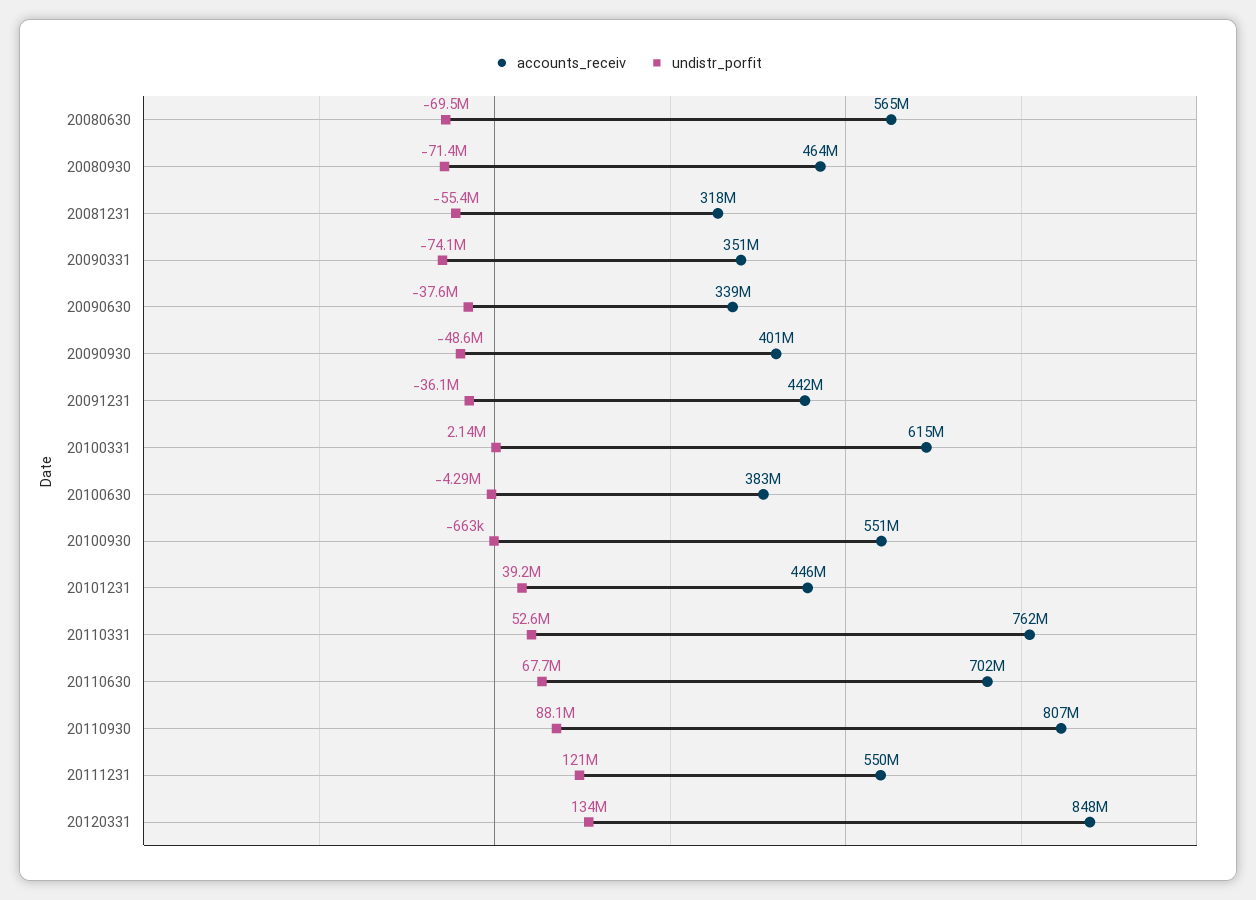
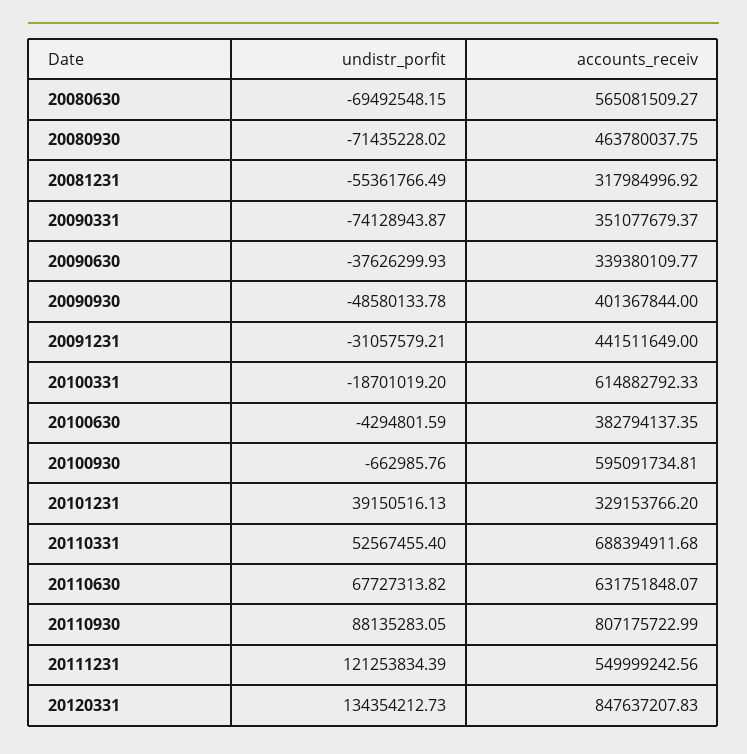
  {
    "accounts_receiv": {
      "20080630": 565081509.27,
      "20080930": 463780037.75,
      "20081231": 317984996.92,
      "20090331": 351077679.37,
      "20090630": 339380109.77,
      "20090930": 401367844,
      "20091231": 441511649,
      "20100331": 614882792.33,
      "20100630": 382794137.35,
-     "20100930": 551000000,
+     "20100930": 595091734.81,
-     "20101231": 446000000,
+     "20101231": 329153766.2,
-     "20110331": 762000000,
+     "20110331": 688394911.68,
-     "20110630": 702000000,
+     "20110630": 631751848.07,
      "20110930": 807175722.99,
      "20111231": 549999242.56,
      "20120331": 847637207.83
    },
    "undistr_porfit": {
      "20080630": -69492548.15,
      "20080930": -71435228.02,
      "20081231": -55361766.49,
      "20090331": -74128943.87,
      "20090630": -37626299.93,
      "20090930": -48580133.78,
-     "20091231": -36100000,
+     "20091231": -31057579.21,
-     "20100331": 2140000,
+     "20100331": -18701019.2,
      "20100630": -4294801.59,
      "20100930": -662985.76,
      "20101231": 39150516.13,
      "20110331": 52567455.4,
      "20110630": 67727313.82,
      "20110930": 88135283.05,
      "20111231": 121253834.39,
      "20120331": 134354212.73
    }
  }

